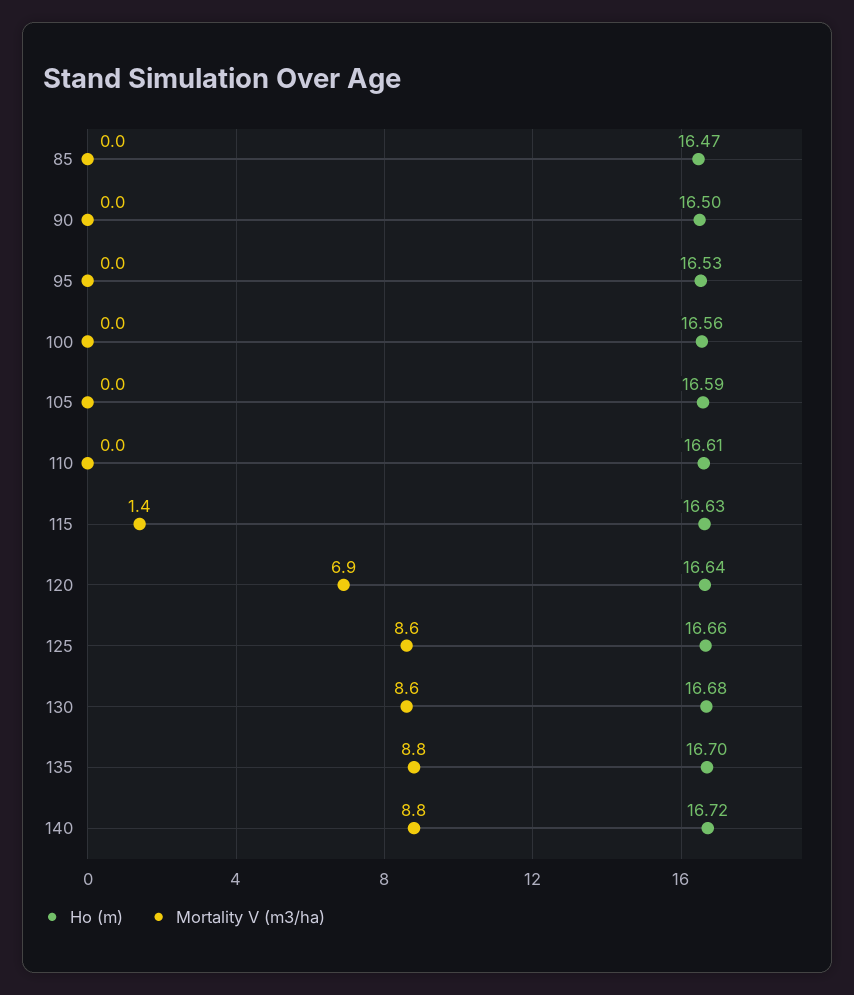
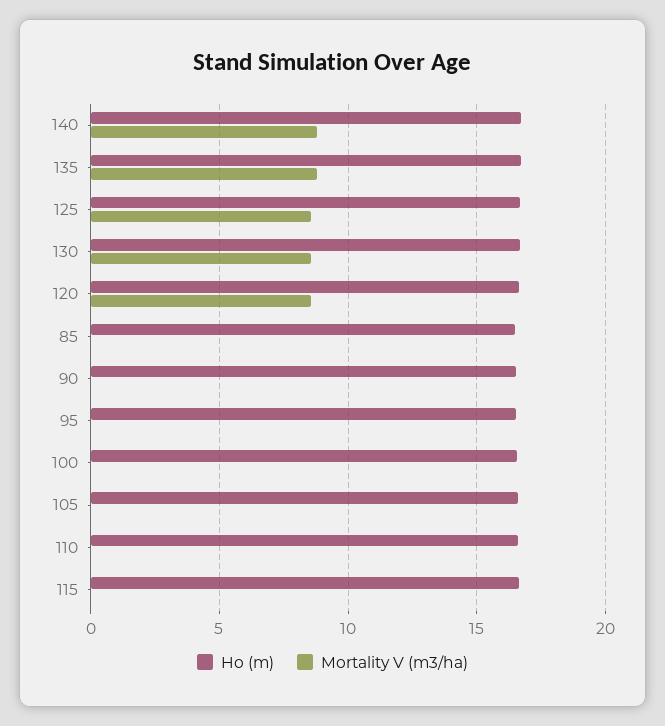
  {
    "Ho (m)": {
      "85": 16.47,
      "90": 16.5,
      "95": 16.53,
      "100": 16.56,
      "105": 16.59,
      "110": 16.61,
      "115": 16.63,
      "120": 16.64,
      "125": 16.66,
      "130": 16.68,
      "135": 16.7,
      "140": 16.72
    },
    "Mortality V (m3/ha)": {
      "85": 0,
      "90": 0,
      "95": 0,
      "100": 0,
      "105": 0,
      "110": 0,
-     "115": 1.4,
+     "115": 0,
-     "120": 6.9,
+     "120": 8.5,
      "125": 8.6,
      "130": 8.6,
      "135": 8.8,
      "140": 8.8
    }
  }

